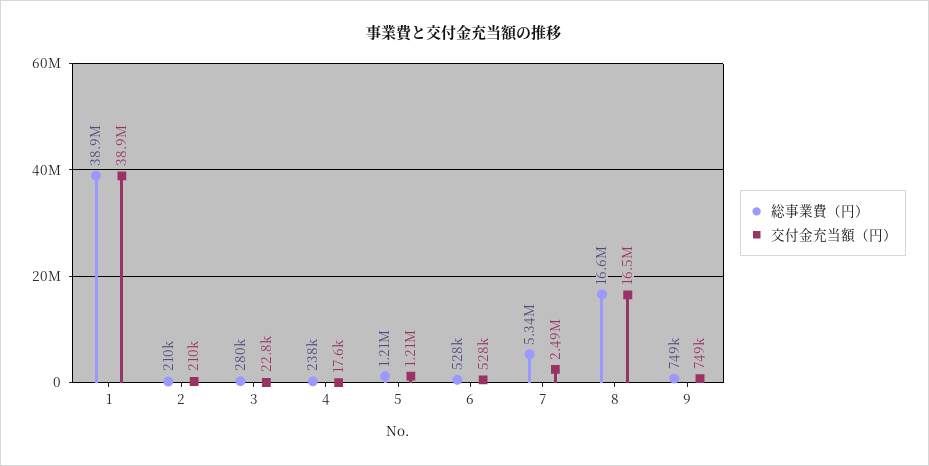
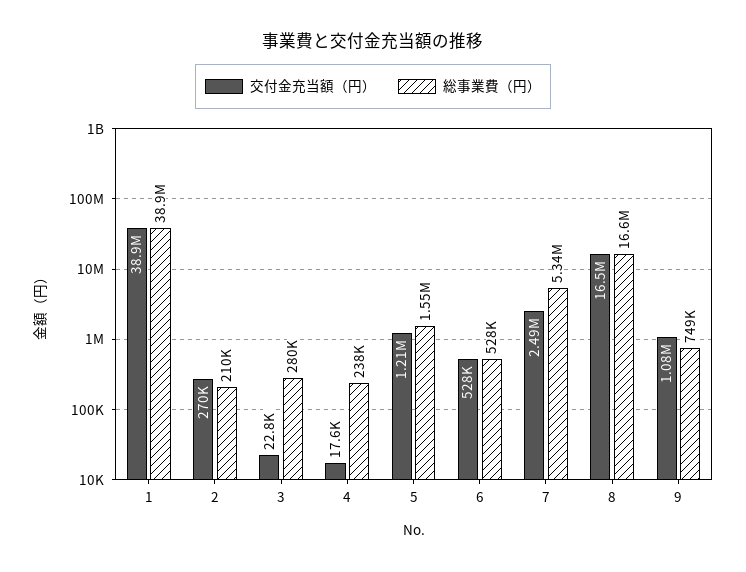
  {
    "総事業費（円）": {
      "1": 38900000,
      "2": 210000,
      "3": 280000,
      "4": 238000,
-     "5": 1210000,
+     "5": 1550000,
      "6": 528000,
      "7": 5340000,
      "8": 16600000,
      "9": 749000
    },
    "交付金充当額（円）": {
      "1": 38900000,
-     "2": 210000,
+     "2": 270000,
      "3": 22800,
      "4": 17600,
      "5": 1210000,
      "6": 528000,
      "7": 2490000,
      "8": 16500000,
-     "9": 749000
+     "9": 1080000
    }
  }

